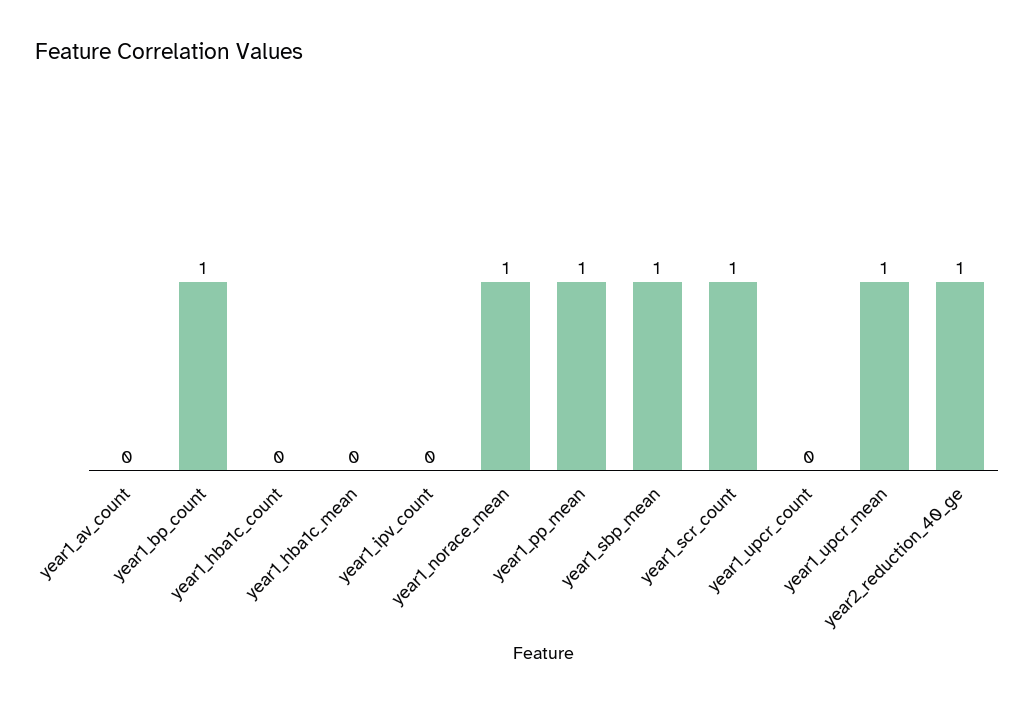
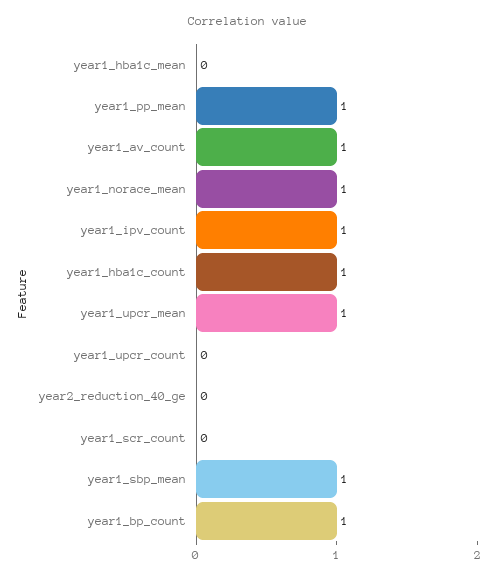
  {
-   "year1_av_count": 0,
+   "year1_av_count": 1,
    "year1_bp_count": 1,
-   "year1_hba1c_count": 0,
+   "year1_hba1c_count": 1,
    "year1_hba1c_mean": 0,
-   "year1_ipv_count": 0,
+   "year1_ipv_count": 1,
    "year1_norace_mean": 1,
    "year1_pp_mean": 1,
    "year1_sbp_mean": 1,
-   "year1_scr_count": 1,
+   "year1_scr_count": 0,
    "year1_upcr_count": 0,
    "year1_upcr_mean": 1,
-   "year2_reduction_40_ge": 1
+   "year2_reduction_40_ge": 0
  }

